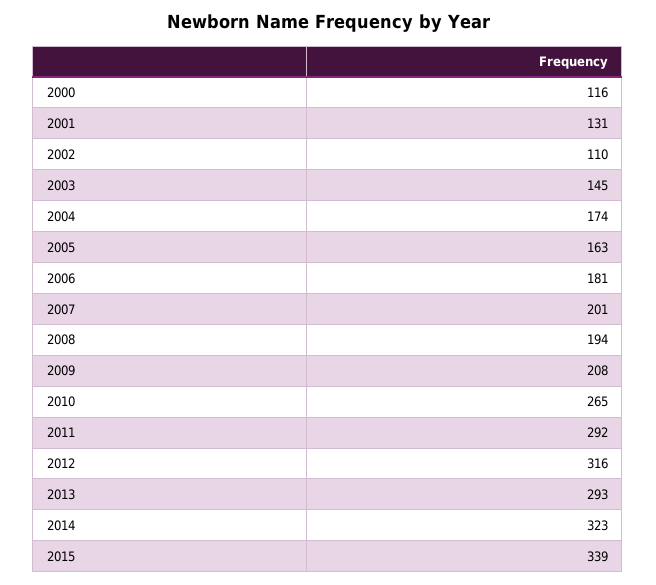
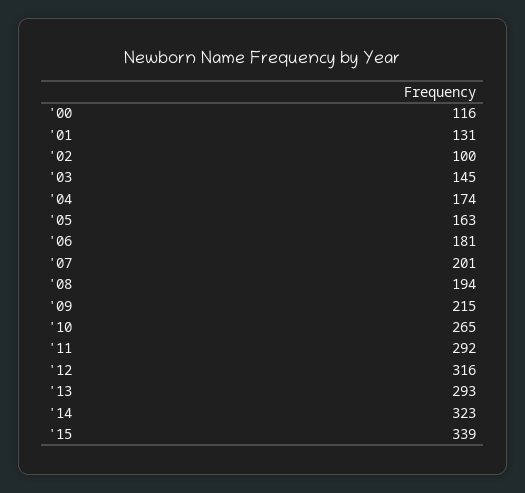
  {
    "2000": 116,
    "2001": 131,
-   "2002": 110,
+   "2002": 100,
    "2003": 145,
    "2004": 174,
    "2005": 163,
    "2006": 181,
    "2007": 201,
    "2008": 194,
-   "2009": 208,
+   "2009": 215,
    "2010": 265,
    "2011": 292,
    "2012": 316,
    "2013": 293,
    "2014": 323,
    "2015": 339
  }

